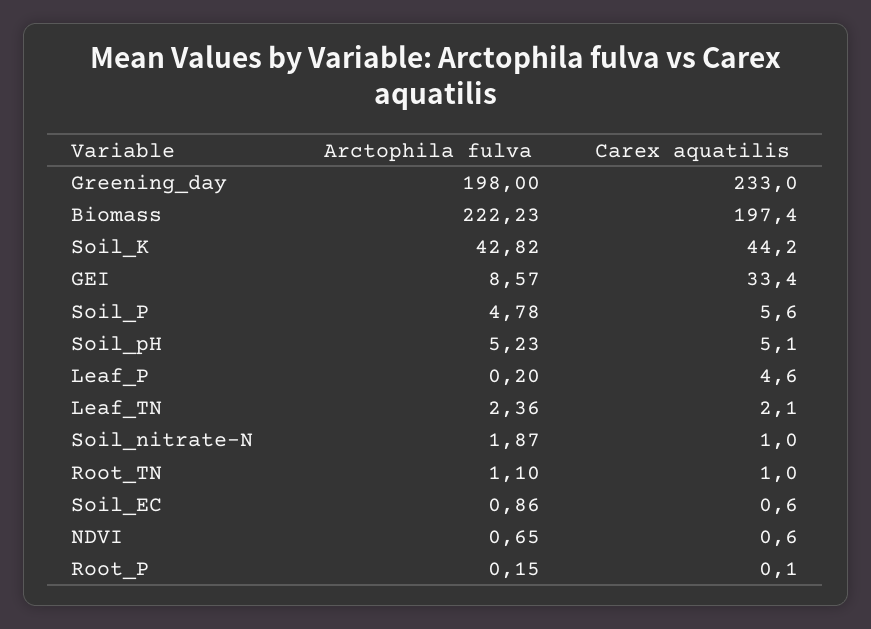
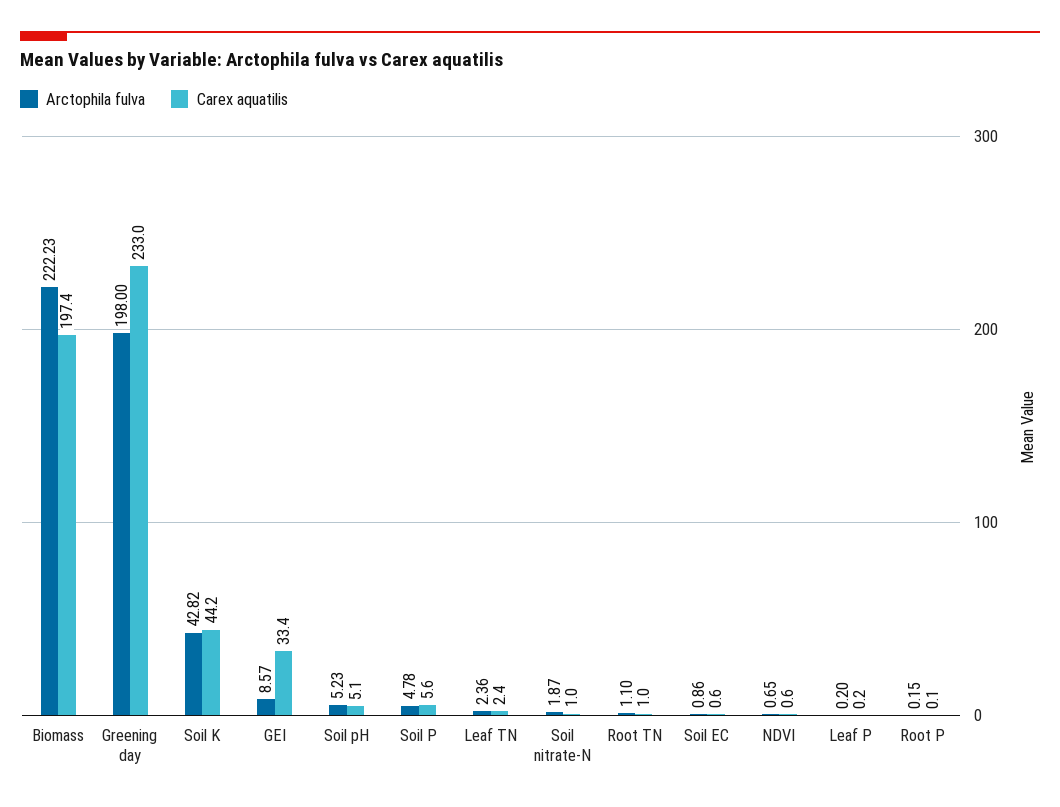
  {
    "Arctophila fulva": {
      "Greening_day": 198,
      "Biomass": 222.23,
      "Soil_K": 42.82,
      "GEI": 8.57,
      "Soil_P": 4.78,
      "Soil_pH": 5.23,
      "Leaf_P": 0.2,
      "Leaf_TN": 2.36,
      "Soil_nitrate-N": 1.87,
      "Root_TN": 1.1,
      "Soil_EC": 0.86,
      "NDVI": 0.65,
      "Root_P": 0.15
    },
    "Carex aquatilis": {
      "Greening_day": 233,
      "Biomass": 197.4,
      "Soil_K": 44.2,
      "GEI": 33.4,
      "Soil_P": 5.6,
      "Soil_pH": 5.1,
-     "Leaf_P": 4.6,
+     "Leaf_P": 0.2,
-     "Leaf_TN": 2.1,
+     "Leaf_TN": 2.4,
      "Soil_nitrate-N": 1,
      "Root_TN": 1,
      "Soil_EC": 0.6,
      "NDVI": 0.6,
      "Root_P": 0.1
    }
  }

